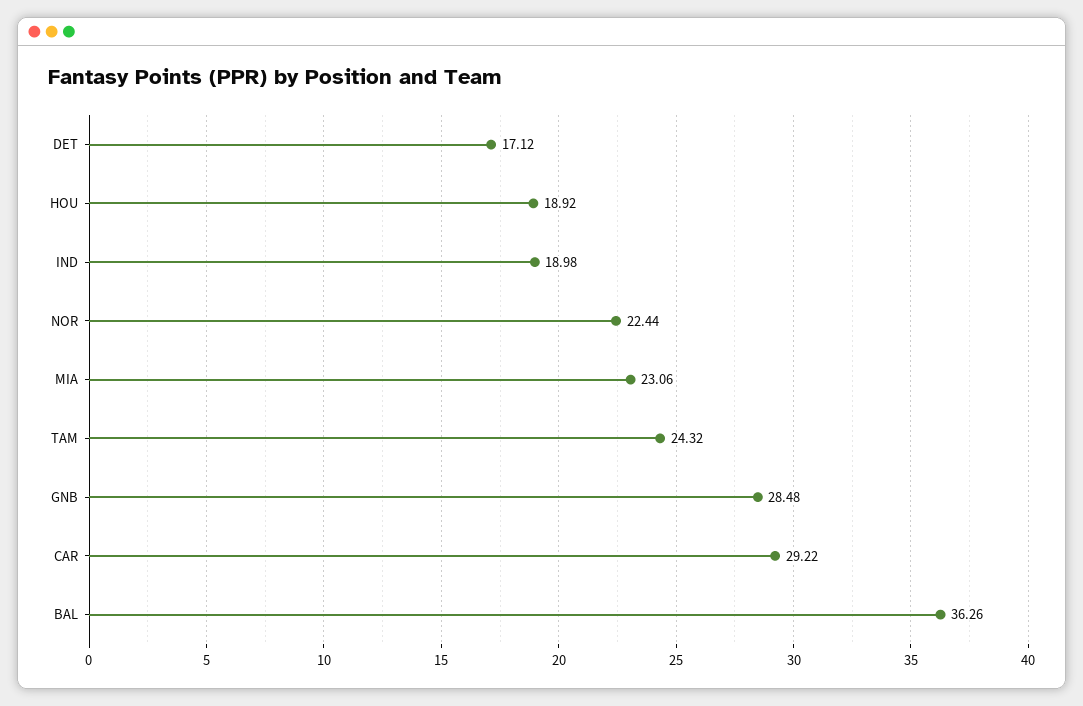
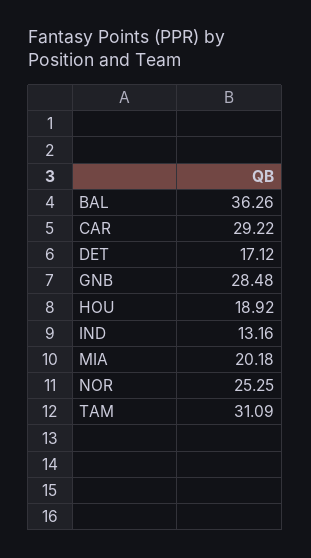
  {
    "DET": 17.12,
    "HOU": 18.92,
-   "IND": 18.98,
+   "IND": 13.16,
-   "NOR": 22.44,
+   "NOR": 25.25,
-   "MIA": 23.06,
+   "MIA": 20.18,
-   "TAM": 24.32,
+   "TAM": 31.09,
    "GNB": 28.48,
    "CAR": 29.22,
    "BAL": 36.26
  }

